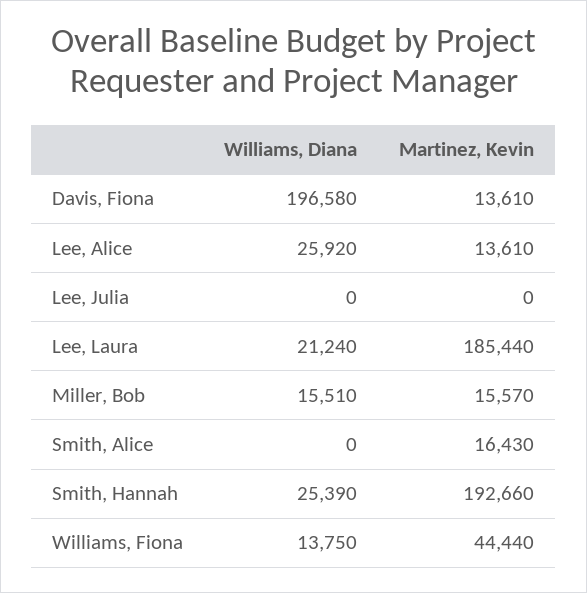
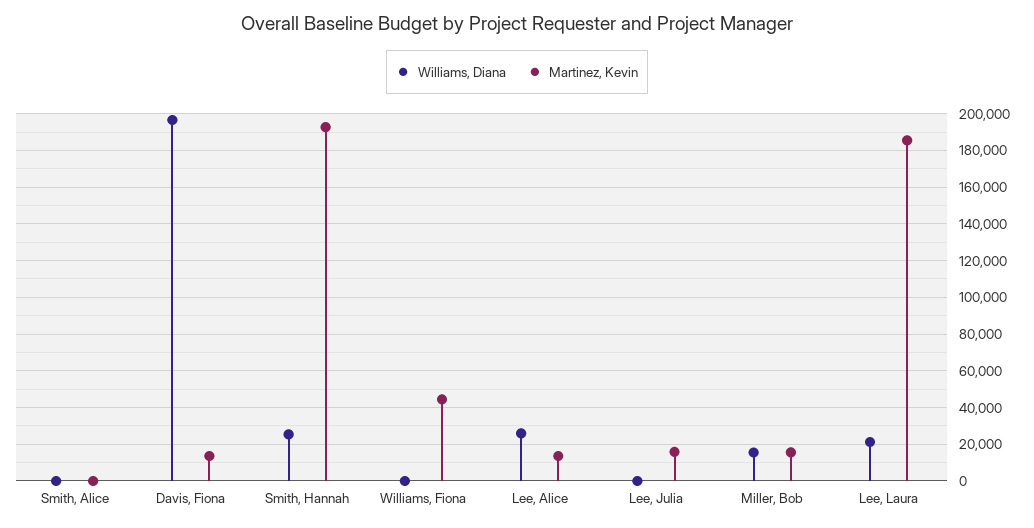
  {
    "Williams, Diana": {
      "Davis, Fiona": 196580,
      "Lee, Alice": 25920,
      "Lee, Julia": 0,
      "Lee, Laura": 21240,
      "Miller, Bob": 15510,
      "Smith, Alice": 0,
      "Smith, Hannah": 25390,
-     "Williams, Fiona": 13750
+     "Williams, Fiona": 0
    },
    "Martinez, Kevin": {
      "Davis, Fiona": 13610,
      "Lee, Alice": 13610,
-     "Lee, Julia": 0,
+     "Lee, Julia": 15000,
      "Lee, Laura": 185440,
      "Miller, Bob": 15570,
-     "Smith, Alice": 16430,
+     "Smith, Alice": 0,
      "Smith, Hannah": 192660,
      "Williams, Fiona": 44440
    }
  }

